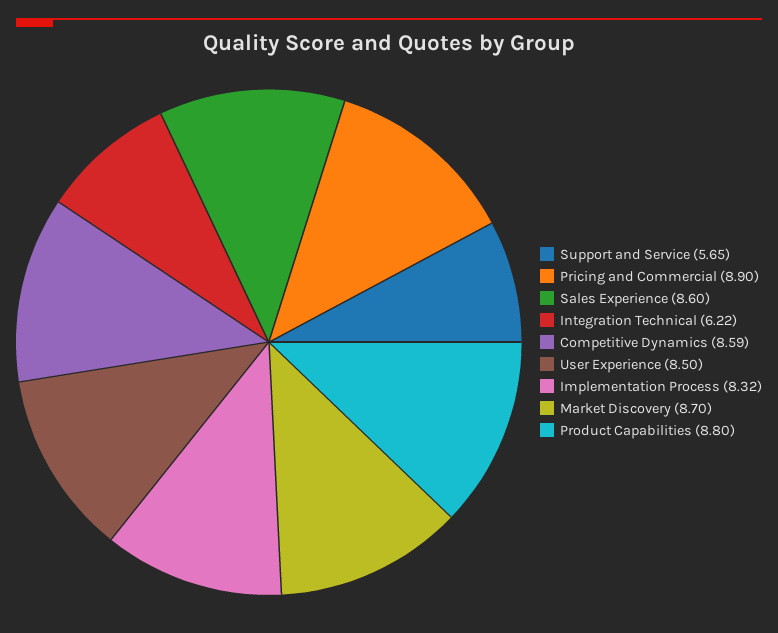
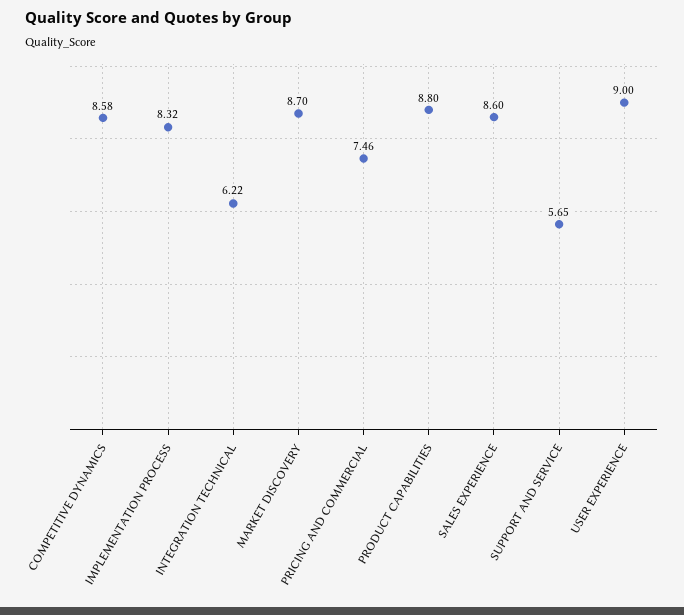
  {
    "Support and Service": 5.65,
-   "Pricing and Commercial": 8.9,
+   "Pricing and Commercial": 7.46,
    "Sales Experience": 8.6,
    "Integration Technical": 6.22,
-   "Competitive Dynamics": 8.59,
+   "Competitive Dynamics": 8.58,
-   "User Experience": 8.5,
+   "User Experience": 9,
    "Implementation Process": 8.32,
    "Market Discovery": 8.7,
    "Product Capabilities": 8.8
  }

